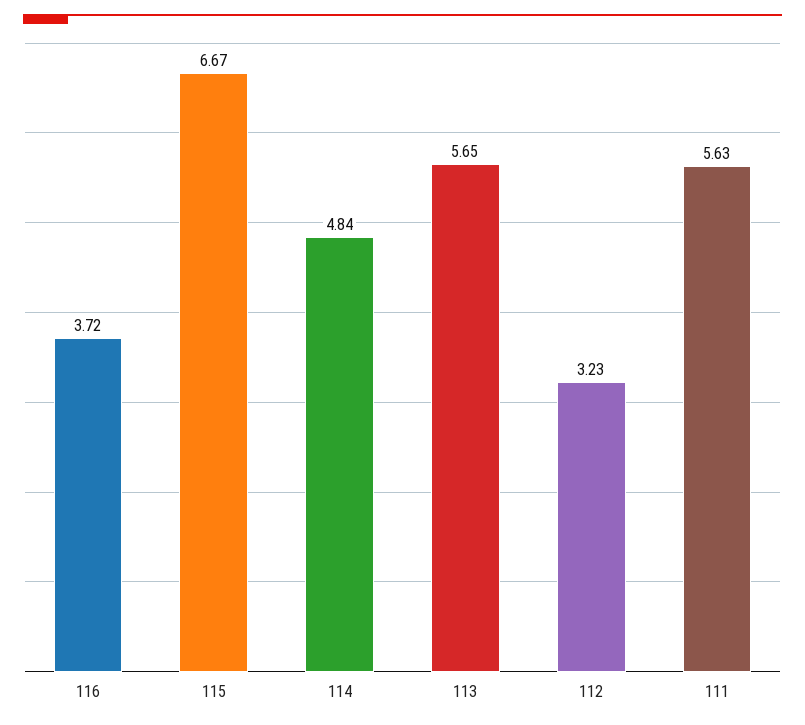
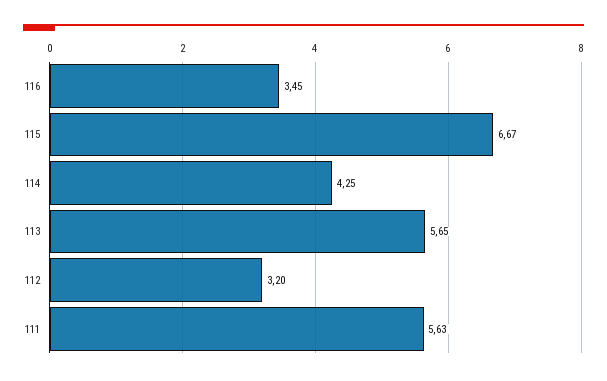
  {
-   "116": 3.72,
+   "116": 3.45,
    "115": 6.67,
-   "114": 4.84,
+   "114": 4.25,
    "113": 5.65,
-   "112": 3.23,
+   "112": 3.2,
    "111": 5.63
  }

